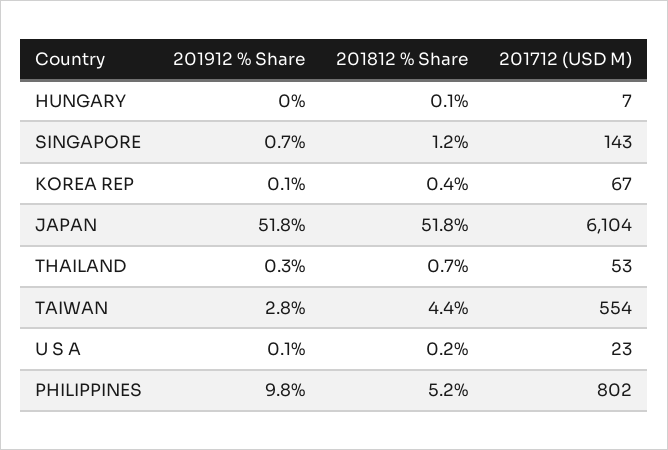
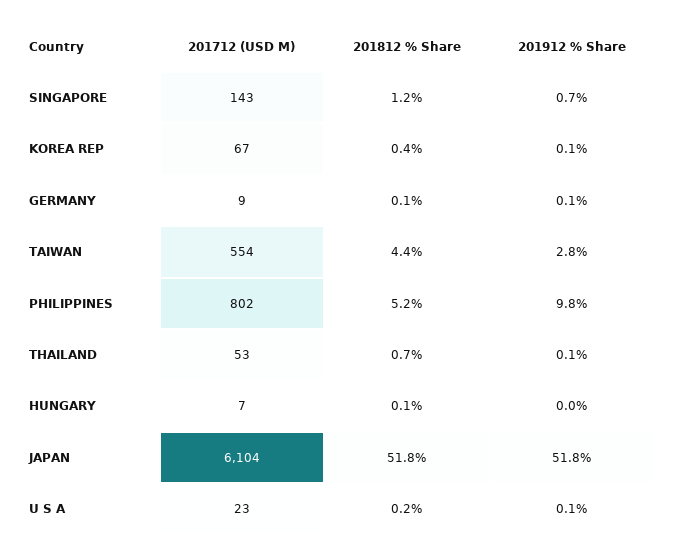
  {
    "201912 % Share": {
      "HUNGARY": 0,
      "SINGAPORE": 0.7,
      "KOREA REP": 0.1,
      "JAPAN": 51.8,
-     "THAILAND": 0.3,
+     "THAILAND": 0.1,
      "TAIWAN": 2.8,
      "U S A": 0.1,
-     "PHILIPPINES": 9.8
+     "PHILIPPINES": 9.8,
+     "GERMANY": 0.1
    },
    "201812 % Share": {
      "HUNGARY": 0.1,
      "SINGAPORE": 1.2,
      "KOREA REP": 0.4,
      "JAPAN": 51.8,
      "THAILAND": 0.7,
      "TAIWAN": 4.4,
      "U S A": 0.2,
-     "PHILIPPINES": 5.2
+     "PHILIPPINES": 5.2,
+     "GERMANY": 0.1
    },
    "201712 (USD M)": {
      "HUNGARY": 7,
      "SINGAPORE": 143,
      "KOREA REP": 67,
      "JAPAN": 6104,
      "THAILAND": 53,
      "TAIWAN": 554,
      "U S A": 23,
-     "PHILIPPINES": 802
+     "PHILIPPINES": 802,
+     "GERMANY": 9
    }
  }

